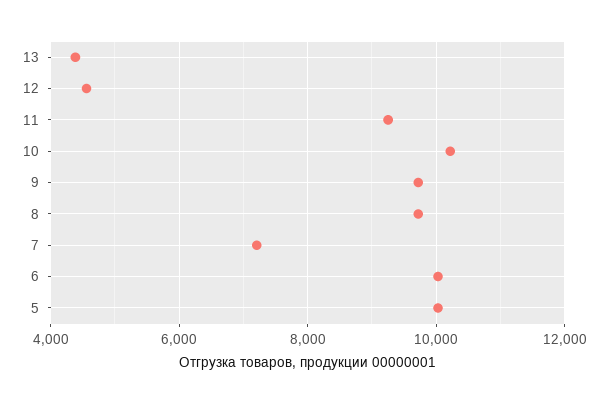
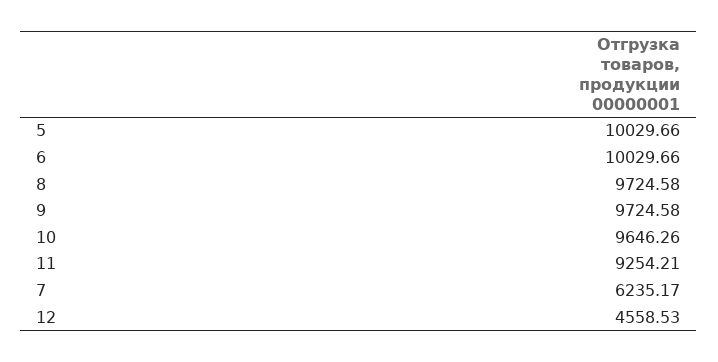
  {
-   "13": 4400,
    "12": 4558.53,
    "11": 9254.21,
-   "10": 10200,
+   "10": 9646.26,
    "9": 9724.58,
    "8": 9724.58,
-   "7": 7200,
+   "7": 6235.17,
    "6": 10029.66,
    "5": 10029.66
  }

